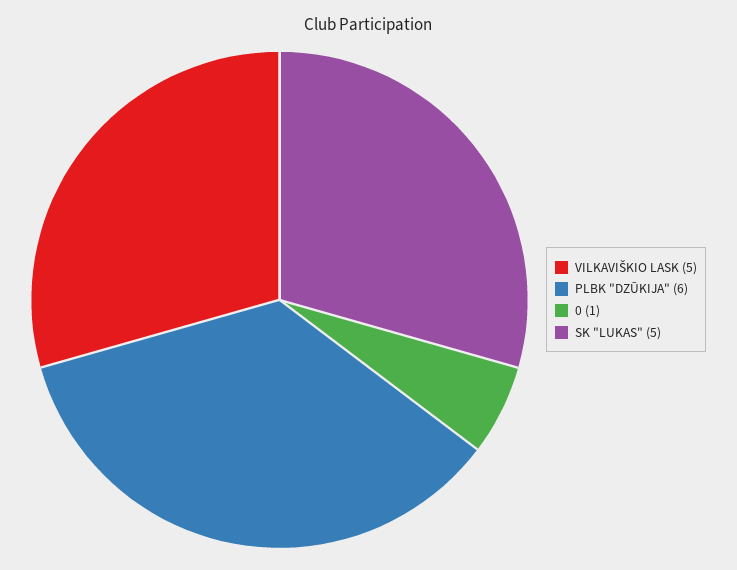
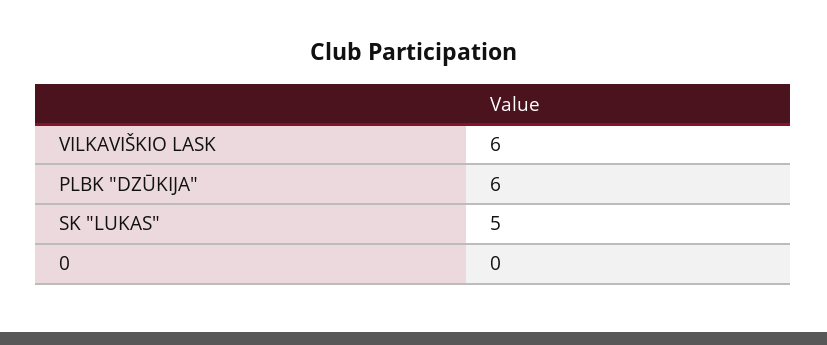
  {
-   "VILKAVIŠKIO LASK": 5,
+   "VILKAVIŠKIO LASK": 6,
    "PLBK \"DZŪKIJA\"": 6,
-   "0": 1,
+   "0": 0,
    "SK \"LUKAS\"": 5
  }

